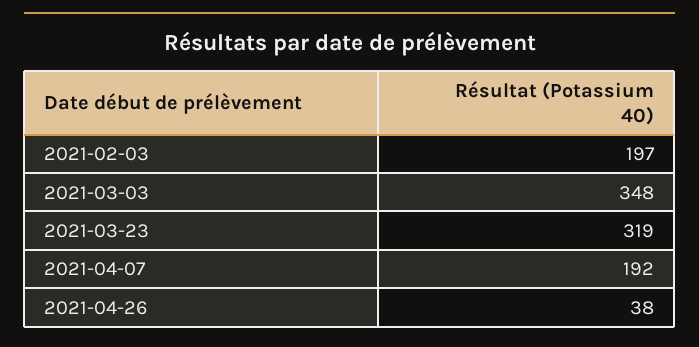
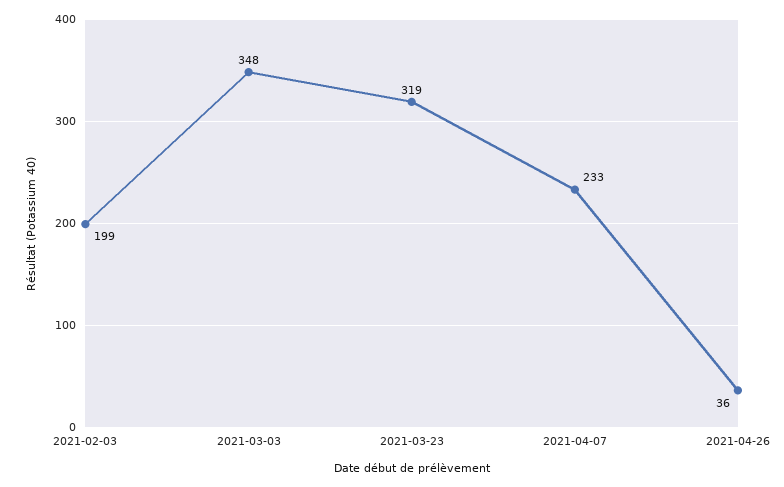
  {
-   "2021-02-03": 197,
+   "2021-02-03": 199,
    "2021-03-03": 348,
    "2021-03-23": 319,
-   "2021-04-07": 192,
+   "2021-04-07": 233,
-   "2021-04-26": 38
+   "2021-04-26": 36
  }

